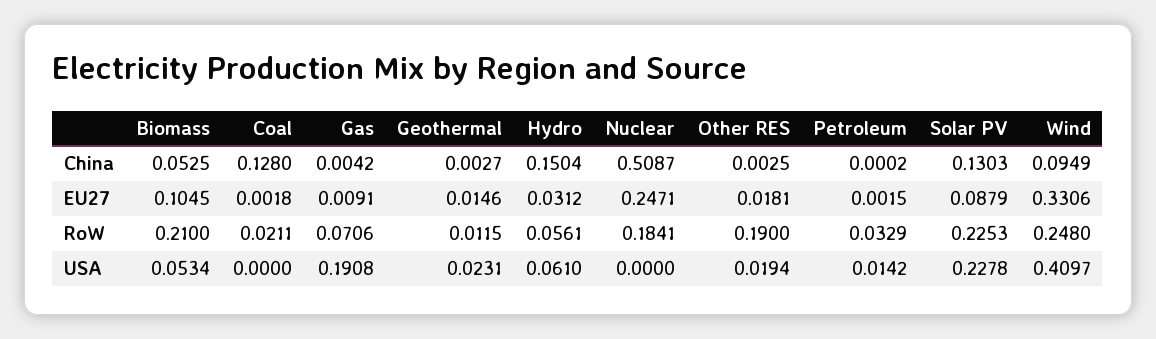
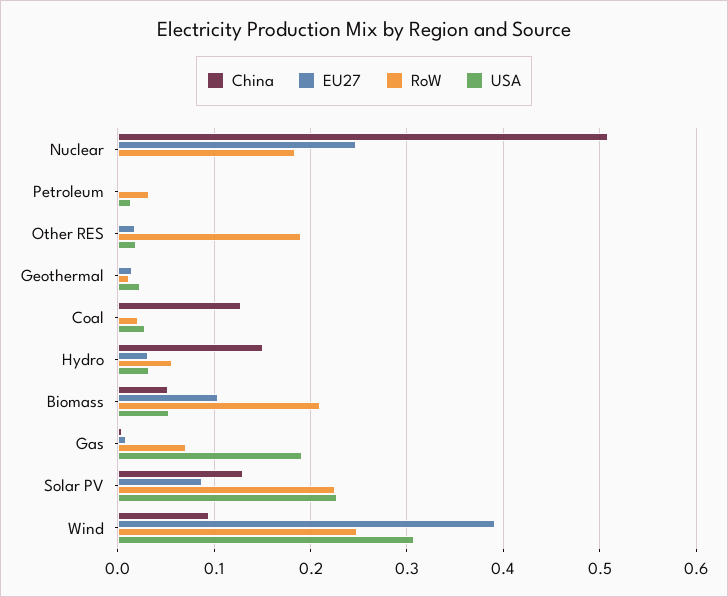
  {
    "China": {
      "Biomass": 0.0525,
      "Coal": 0.128,
      "Gas": 0.0042,
      "Geothermal": 0.0027,
      "Hydro": 0.1504,
      "Nuclear": 0.5087,
      "Other RES": 0.0025,
      "Petroleum": 0.0002,
      "Solar PV": 0.1303,
      "Wind": 0.0949
    },
    "EU27": {
      "Biomass": 0.1045,
      "Coal": 0.0018,
      "Gas": 0.0091,
      "Geothermal": 0.0146,
      "Hydro": 0.0312,
      "Nuclear": 0.2471,
      "Other RES": 0.0181,
      "Petroleum": 0.0015,
      "Solar PV": 0.0879,
-     "Wind": 0.3306
+     "Wind": 0.39
    },
    "RoW": {
      "Biomass": 0.21,
      "Coal": 0.0211,
      "Gas": 0.0706,
      "Geothermal": 0.0115,
      "Hydro": 0.0561,
      "Nuclear": 0.1841,
      "Other RES": 0.19,
      "Petroleum": 0.0329,
      "Solar PV": 0.2253,
      "Wind": 0.248
    },
    "USA": {
      "Biomass": 0.0534,
-     "Coal": 0,
+     "Coal": 0.03,
      "Gas": 0.1908,
      "Geothermal": 0.0231,
-     "Hydro": 0.061,
+     "Hydro": 0.03,
      "Nuclear": 0,
      "Other RES": 0.0194,
      "Petroleum": 0.0142,
      "Solar PV": 0.2278,
-     "Wind": 0.4097
+     "Wind": 0.31
    }
  }

